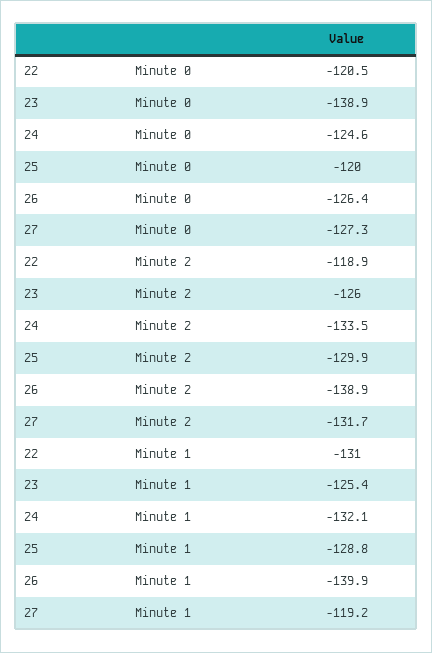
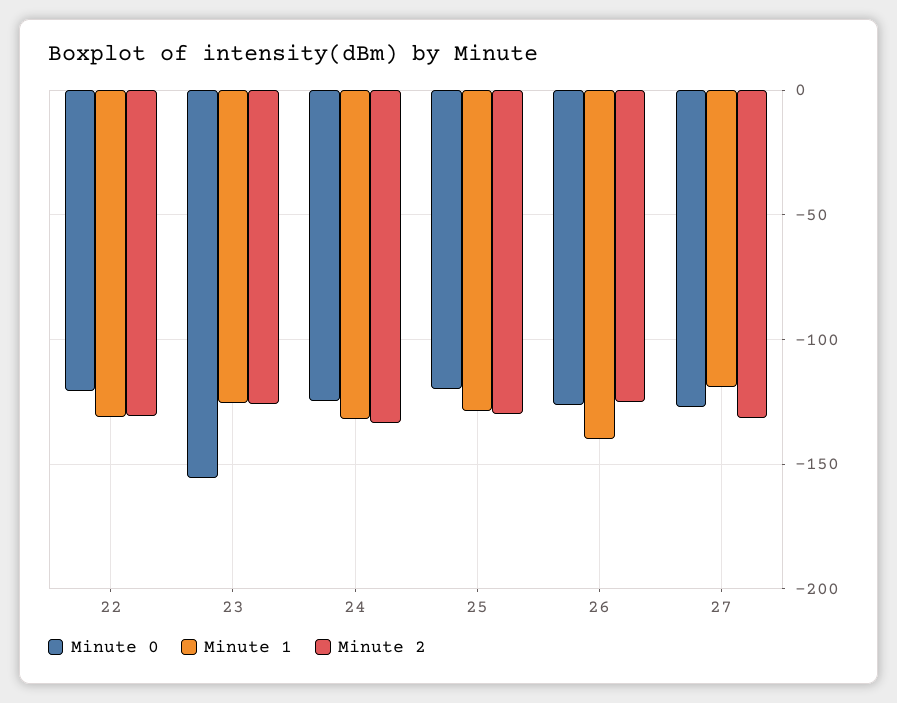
  {
    "Minute 0": {
      "22": -120.5,
-     "23": -138.9,
+     "23": -155,
      "24": -124.6,
      "25": -120,
      "26": -126.4,
      "27": -127.3
    },
    "Minute 2": {
-     "22": -118.9,
+     "22": -130,
      "23": -126,
      "24": -133.5,
      "25": -129.9,
-     "26": -138.9,
+     "26": -125,
      "27": -131.7
    },
    "Minute 1": {
      "22": -131,
      "23": -125.4,
      "24": -132.1,
      "25": -128.8,
      "26": -139.9,
      "27": -119.2
    }
  }

